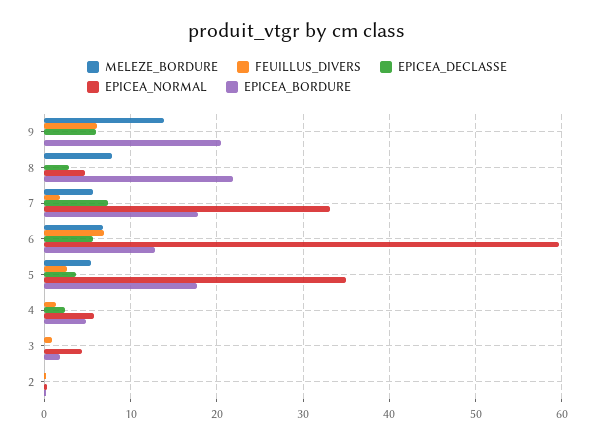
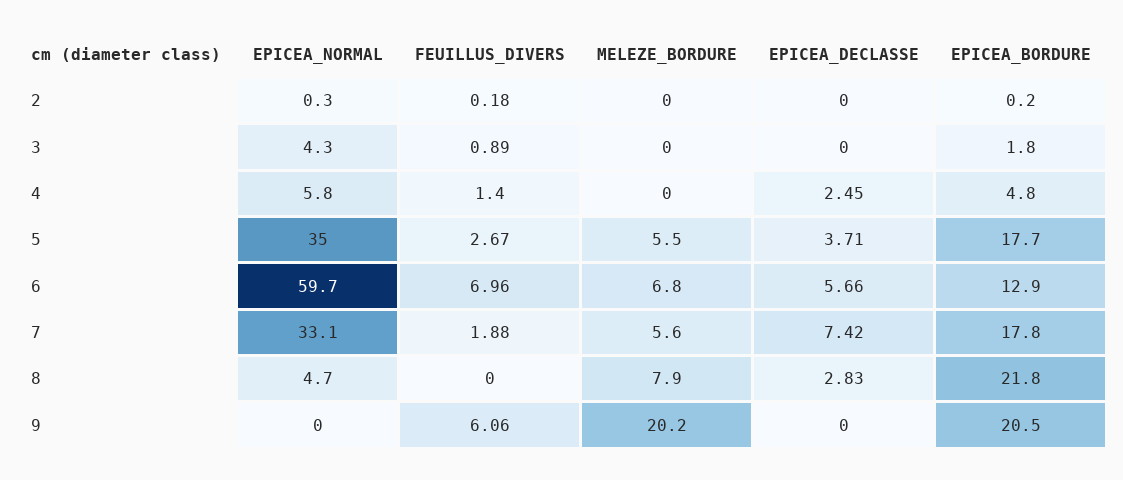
  {
    "MELEZE_BORDURE": {
-     "9": 14,
+     "9": 20.2,
      "8": 7.9,
      "7": 5.6,
      "6": 6.8,
      "5": 5.5,
      "4": 0,
      "3": 0,
      "2": 0
    },
    "FEUILLUS_DIVERS": {
      "9": 6.06,
      "8": 0,
      "7": 1.88,
      "6": 6.96,
      "5": 2.67,
      "4": 1.4,
      "3": 0.89,
      "2": 0.18
    },
    "EPICEA_DECLASSE": {
-     "9": 6,
+     "9": 0,
      "8": 2.83,
      "7": 7.42,
      "6": 5.66,
      "5": 3.71,
      "4": 2.45,
      "3": 0,
      "2": 0
    },
    "EPICEA_NORMAL": {
      "9": 0,
      "8": 4.7,
      "7": 33.1,
      "6": 59.7,
      "5": 35,
      "4": 5.8,
      "3": 4.3,
      "2": 0.3
    },
    "EPICEA_BORDURE": {
      "9": 20.5,
      "8": 21.8,
      "7": 17.8,
      "6": 12.9,
      "5": 17.7,
      "4": 4.8,
      "3": 1.8,
      "2": 0.2
    }
  }

